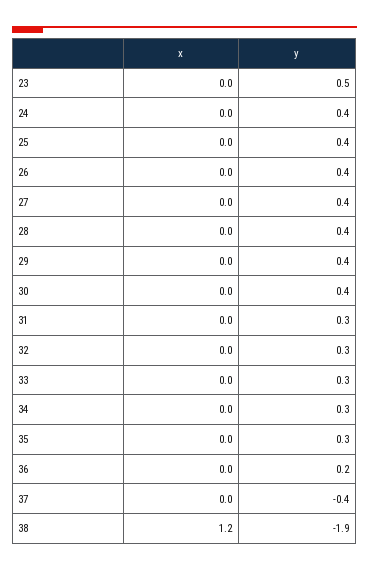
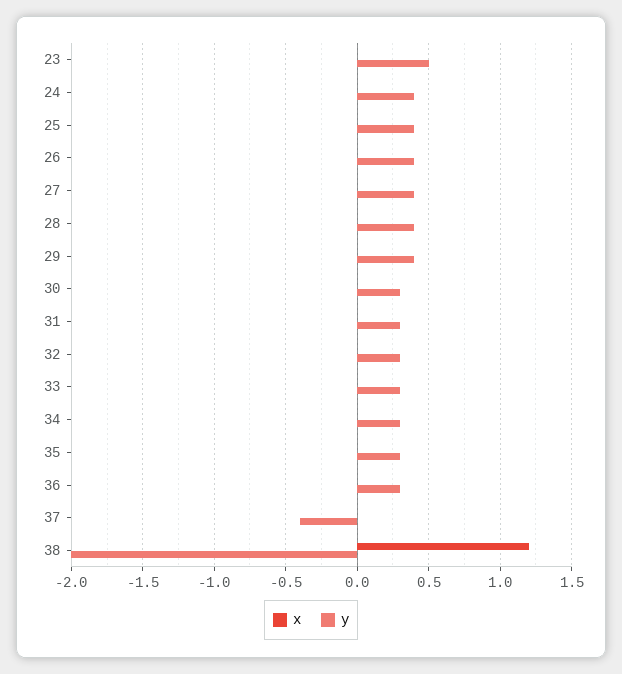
  {
    "x": {
      "23": 0,
      "24": 0,
      "25": 0,
      "26": 0,
      "27": 0,
      "28": 0,
      "29": 0,
      "30": 0,
      "31": 0,
      "32": 0,
      "33": 0,
      "34": 0,
      "35": 0,
      "36": 0,
      "37": 0,
      "38": 1.2
    },
    "y": {
      "23": 0.5,
      "24": 0.4,
      "25": 0.4,
      "26": 0.4,
      "27": 0.4,
      "28": 0.4,
      "29": 0.4,
-     "30": 0.4,
+     "30": 0.3,
      "31": 0.3,
      "32": 0.3,
      "33": 0.3,
      "34": 0.3,
      "35": 0.3,
-     "36": 0.2,
+     "36": 0.3,
      "37": -0.4,
-     "38": -1.9
+     "38": -2
    }
  }

